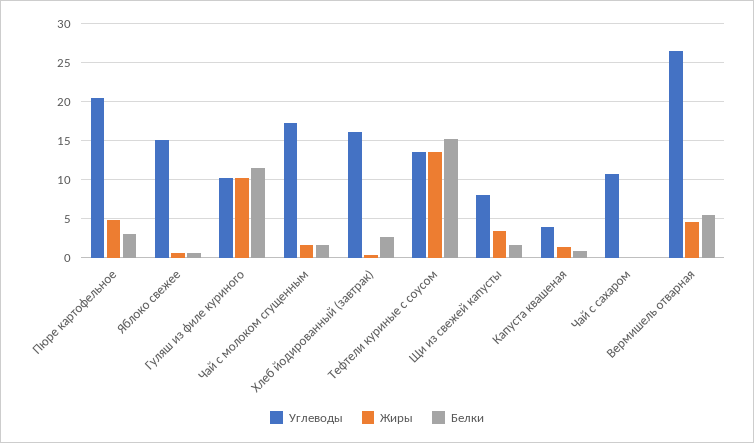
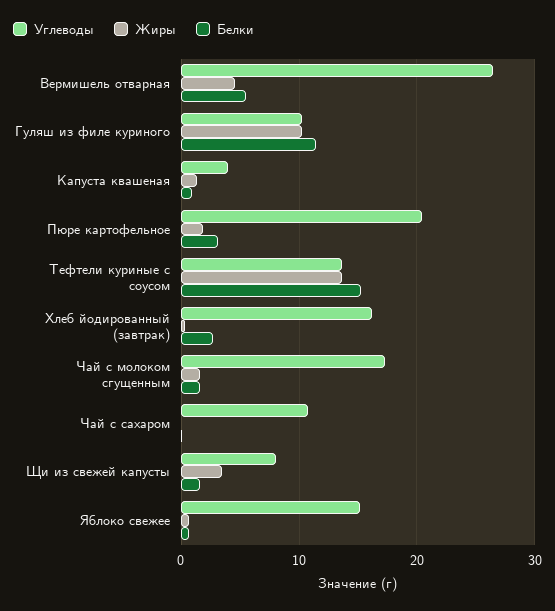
  {
    "Углеводы": {
      "Пюре картофельное": 20,
      "Яблоко свежее": 15,
      "Гуляш из филе куриного": 10,
      "Чай с молоком сгущенным": 17,
      "Хлеб йодированный (завтрак)": 16,
      "Тефтели куриные с соусом": 14,
      "Щи из свежей капусты": 8,
      "Капуста квашеная": 4,
      "Чай с сахаром": 11,
      "Вермишель отварная": 26
    },
    "Жиры": {
-     "Пюре картофельное": 5,
+     "Пюре картофельное": 2,
      "Яблоко свежее": 1,
      "Гуляш из филе куриного": 10,
      "Чай с молоком сгущенным": 2,
      "Хлеб йодированный (завтрак)": 0,
      "Тефтели куриные с соусом": 14,
      "Щи из свежей капусты": 3,
      "Капуста квашеная": 1,
      "Чай с сахаром": 0,
      "Вермишель отварная": 5
    },
    "Белки": {
      "Пюре картофельное": 3,
      "Яблоко свежее": 1,
      "Гуляш из филе куриного": 11,
      "Чай с молоком сгущенным": 2,
      "Хлеб йодированный (завтрак)": 3,
      "Тефтели куриные с соусом": 15,
      "Щи из свежей капусты": 2,
      "Капуста квашеная": 1,
      "Чай с сахаром": 0,
      "Вермишель отварная": 6
    }
  }

